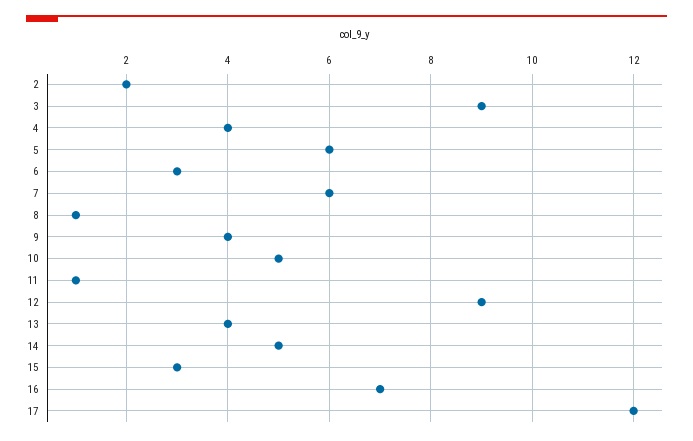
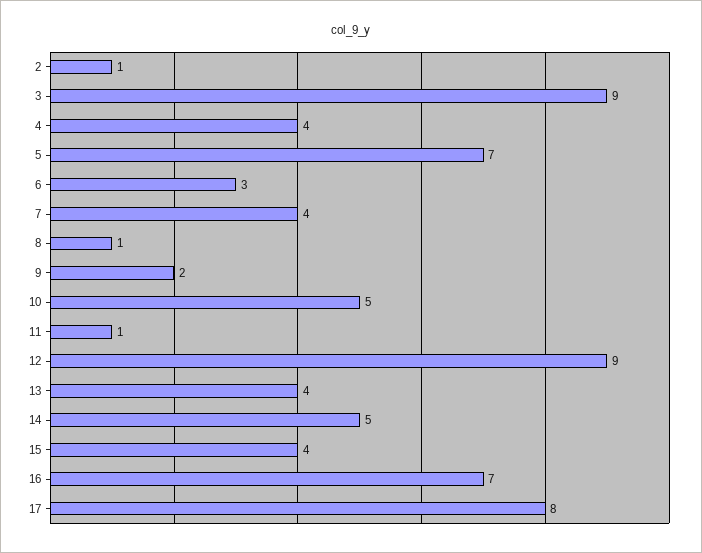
  {
-   "2": 2,
+   "2": 1,
    "3": 9,
    "4": 4,
-   "5": 6,
+   "5": 7,
    "6": 3,
-   "7": 6,
+   "7": 4,
    "8": 1,
-   "9": 4,
+   "9": 2,
    "10": 5,
    "11": 1,
    "12": 9,
    "13": 4,
    "14": 5,
-   "15": 3,
+   "15": 4,
    "16": 7,
-   "17": 12
+   "17": 8
  }

